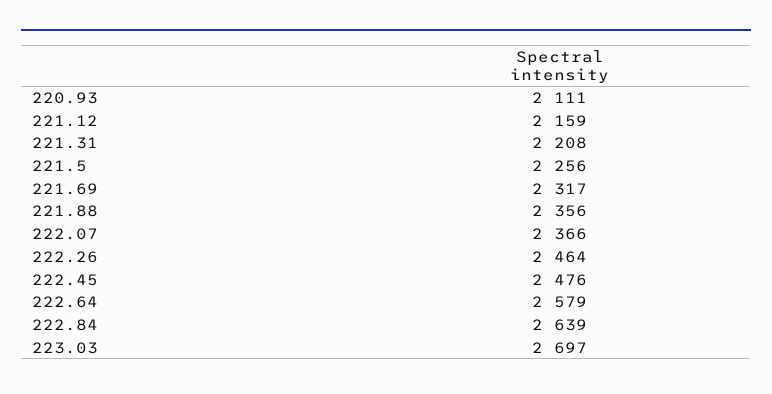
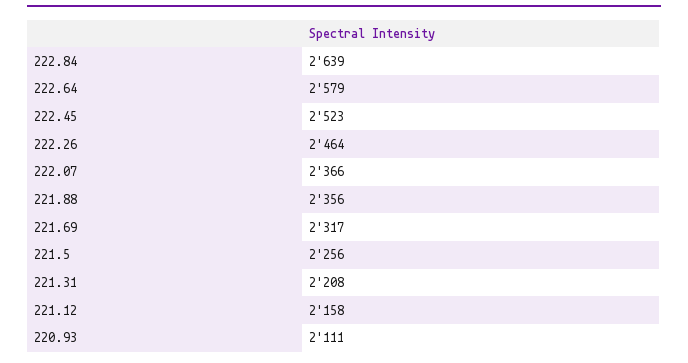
  {
    "220.93": 2111,
-   "221.12": 2159,
+   "221.12": 2158,
    "221.31": 2208,
    "221.5": 2256,
    "221.69": 2317,
    "221.88": 2356,
    "222.07": 2366,
    "222.26": 2464,
-   "222.45": 2476,
+   "222.45": 2523,
    "222.64": 2579,
-   "222.84": 2639,
+   "222.84": 2639
-   "223.03": 2697
  }

